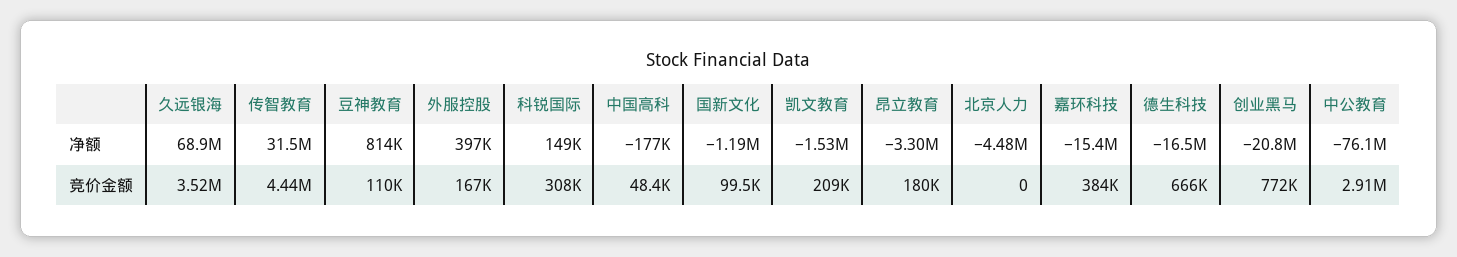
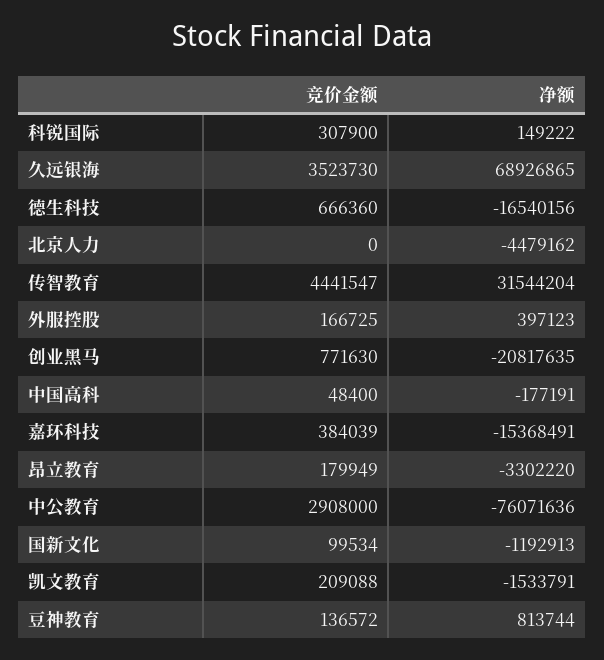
  {
    "久远银海": {
      "净额": 68926865,
      "竞价金额": 3523730
    },
    "传智教育": {
      "净额": 31544204,
      "竞价金额": 4441547
    },
    "豆神教育": {
      "净额": 813744,
-     "竞价金额": 110000
+     "竞价金额": 136572
    },
    "外服控股": {
      "净额": 397123,
      "竞价金额": 166725
    },
    "科锐国际": {
      "净额": 149222,
      "竞价金额": 307900
    },
    "中国高科": {
      "净额": -177191,
      "竞价金额": 48400
    },
    "国新文化": {
      "净额": -1192913,
      "竞价金额": 99534
    },
    "凯文教育": {
      "净额": -1533791,
      "竞价金额": 209088
    },
    "昂立教育": {
      "净额": -3302220,
      "竞价金额": 179949
    },
    "北京人力": {
      "净额": -4479162,
      "竞价金额": 0
    },
    "嘉环科技": {
      "净额": -15368491,
      "竞价金额": 384039
    },
    "德生科技": {
      "净额": -16540156,
      "竞价金额": 666360
    },
    "创业黑马": {
      "净额": -20817635,
      "竞价金额": 771630
    },
    "中公教育": {
      "净额": -76071636,
      "竞价金额": 2908000
    }
  }

